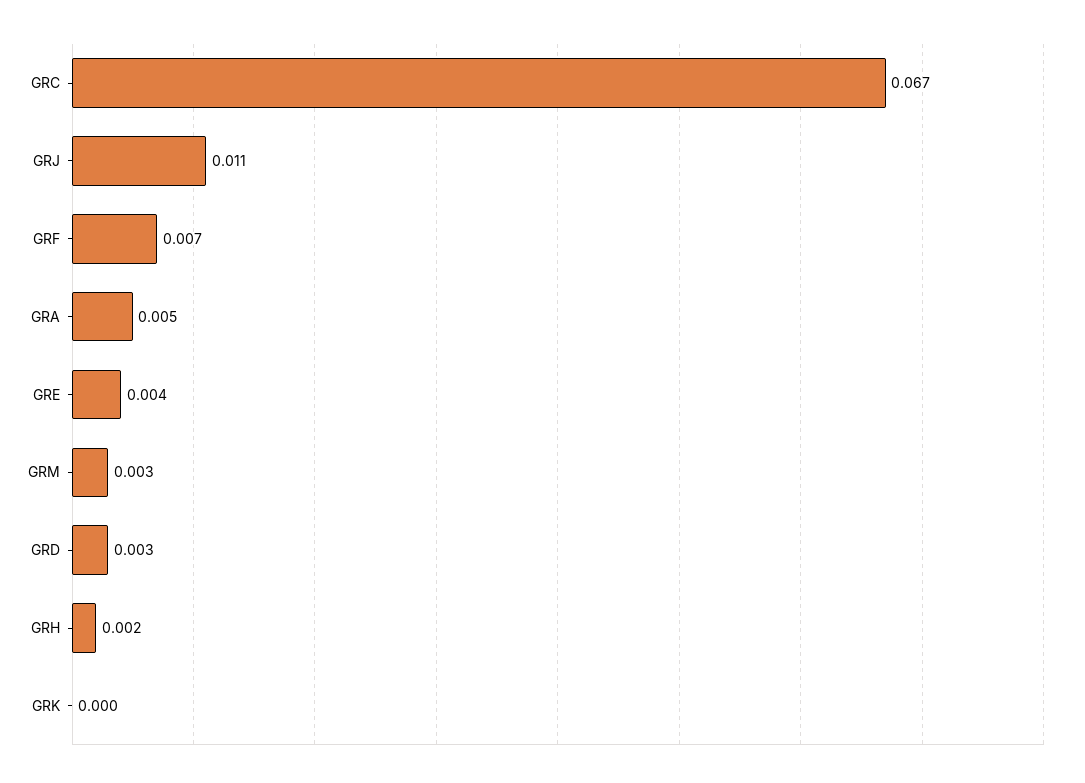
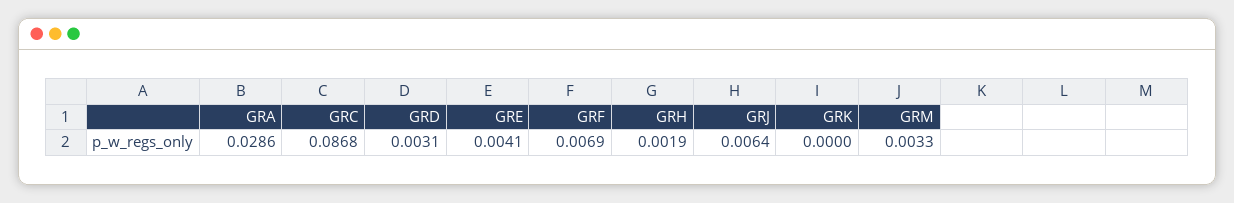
  {
-   "GRC": 0.067,
+   "GRC": 0.0868,
-   "GRJ": 0.011,
+   "GRJ": 0.0064,
    "GRF": 0.0069,
-   "GRA": 0.005,
+   "GRA": 0.0286,
    "GRE": 0.0041,
    "GRM": 0.0033,
    "GRD": 0.0031,
    "GRH": 0.0019,
    "GRK": 0
  }

